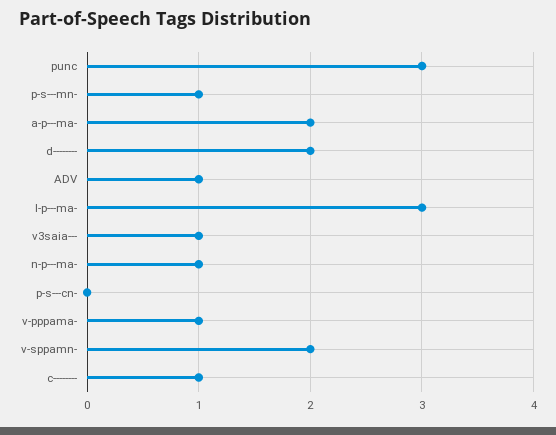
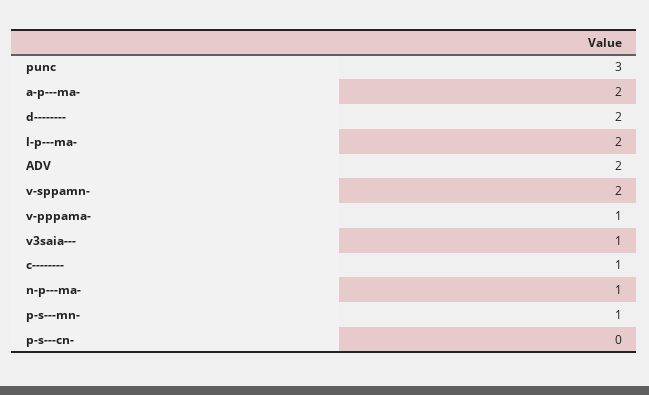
  {
    "punc": 3,
    "p-s---mn-": 1,
    "a-p---ma-": 2,
    "d--------": 2,
-   "ADV": 1,
+   "ADV": 2,
-   "l-p---ma-": 3,
+   "l-p---ma-": 2,
    "v3saia---": 1,
    "n-p---ma-": 1,
    "p-s---cn-": 0,
    "v-pppama-": 1,
    "v-sppamn-": 2,
    "c--------": 1
  }

